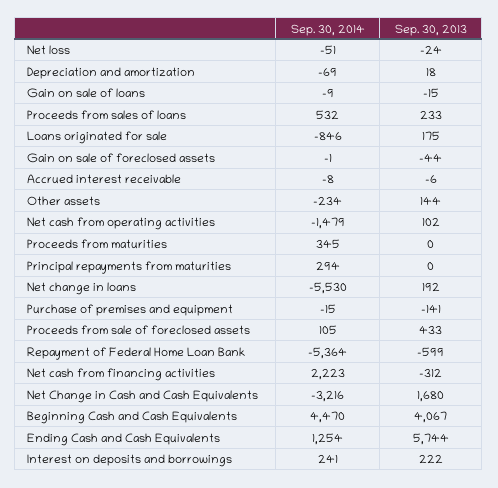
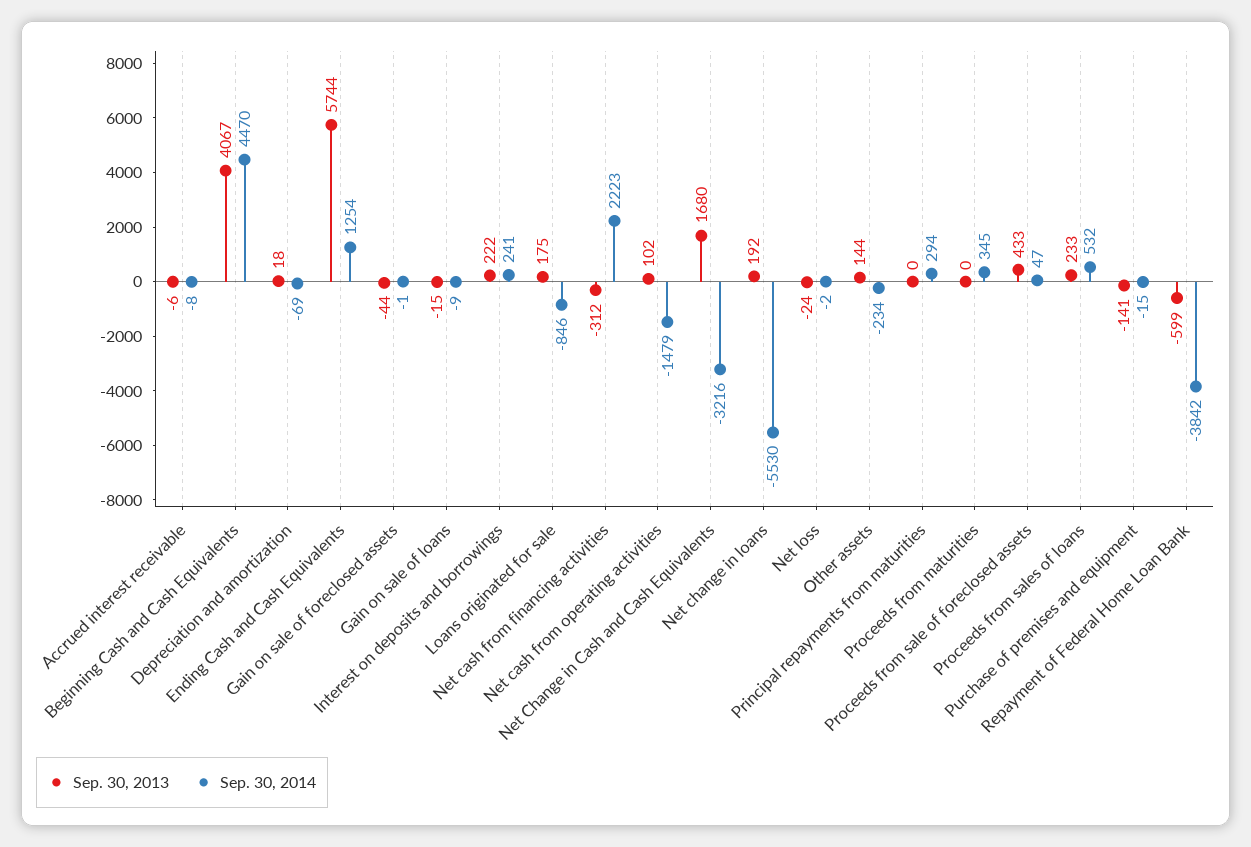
  {
    "Sep. 30, 2014": {
-     "Net loss": -51,
+     "Net loss": -2,
      "Depreciation and amortization": -69,
      "Gain on sale of loans": -9,
      "Proceeds from sales of loans": 532,
      "Loans originated for sale": -846,
      "Gain on sale of foreclosed assets": -1,
      "Accrued interest receivable": -8,
      "Other assets": -234,
      "Net cash from operating activities": -1479,
      "Proceeds from maturities": 345,
      "Principal repayments from maturities": 294,
      "Net change in loans": -5530,
      "Purchase of premises and equipment": -15,
-     "Proceeds from sale of foreclosed assets": 105,
+     "Proceeds from sale of foreclosed assets": 47,
-     "Repayment of Federal Home Loan Bank": -5364,
+     "Repayment of Federal Home Loan Bank": -3842,
      "Net cash from financing activities": 2223,
      "Net Change in Cash and Cash Equivalents": -3216,
      "Beginning Cash and Cash Equivalents": 4470,
      "Ending Cash and Cash Equivalents": 1254,
      "Interest on deposits and borrowings": 241
    },
    "Sep. 30, 2013": {
      "Net loss": -24,
      "Depreciation and amortization": 18,
      "Gain on sale of loans": -15,
      "Proceeds from sales of loans": 233,
      "Loans originated for sale": 175,
      "Gain on sale of foreclosed assets": -44,
      "Accrued interest receivable": -6,
      "Other assets": 144,
      "Net cash from operating activities": 102,
      "Proceeds from maturities": 0,
      "Principal repayments from maturities": 0,
      "Net change in loans": 192,
      "Purchase of premises and equipment": -141,
      "Proceeds from sale of foreclosed assets": 433,
      "Repayment of Federal Home Loan Bank": -599,
      "Net cash from financing activities": -312,
      "Net Change in Cash and Cash Equivalents": 1680,
      "Beginning Cash and Cash Equivalents": 4067,
      "Ending Cash and Cash Equivalents": 5744,
      "Interest on deposits and borrowings": 222
    }
  }

